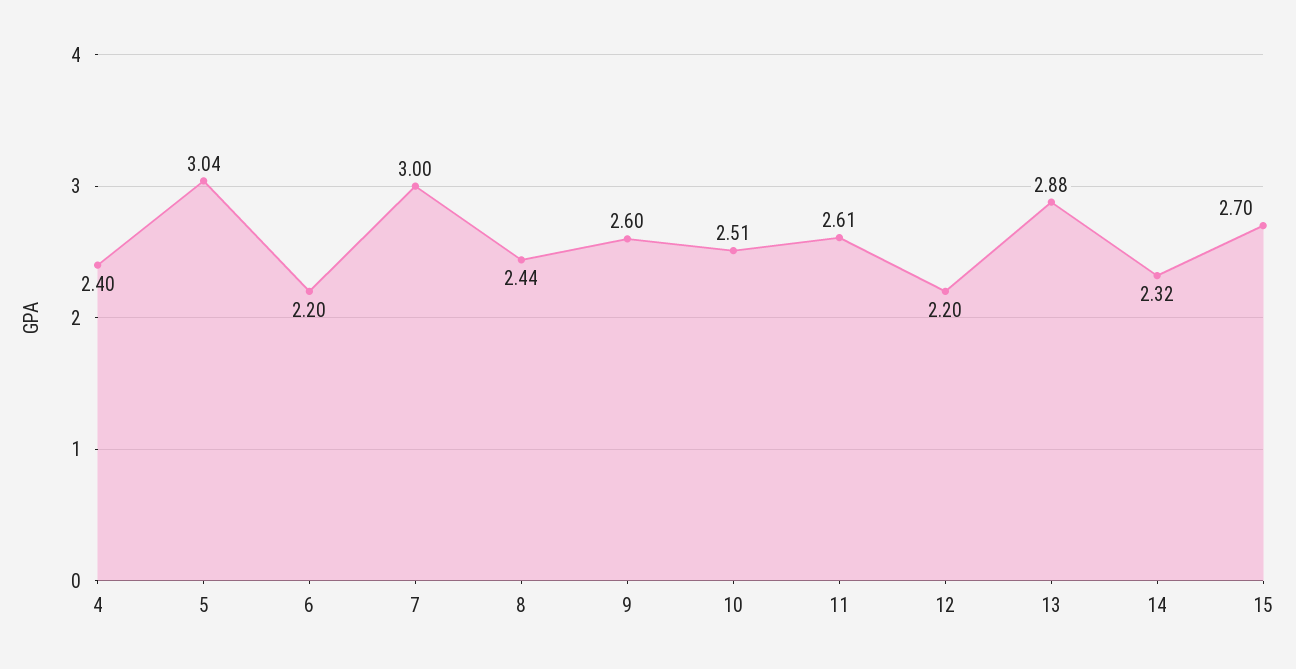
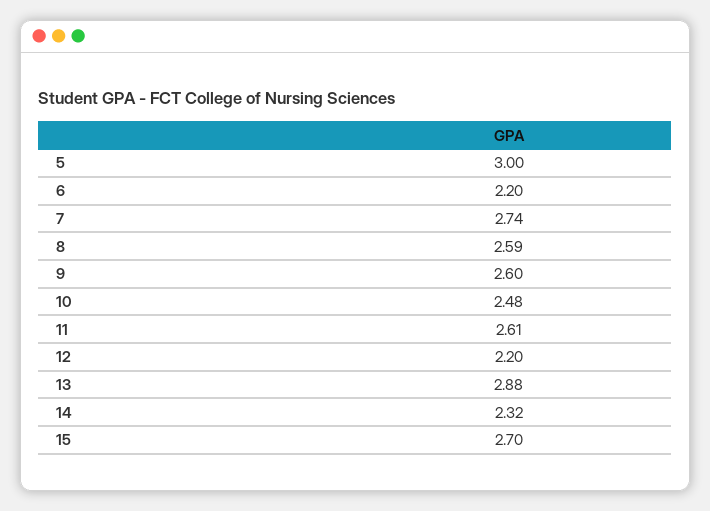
  {
-   "4": 2.4,
-   "5": 3.04,
+   "5": 3,
    "6": 2.2,
-   "7": 3,
+   "7": 2.74,
-   "8": 2.44,
+   "8": 2.59,
    "9": 2.6,
-   "10": 2.51,
+   "10": 2.48,
    "11": 2.61,
    "12": 2.2,
    "13": 2.88,
    "14": 2.32,
    "15": 2.7
  }

